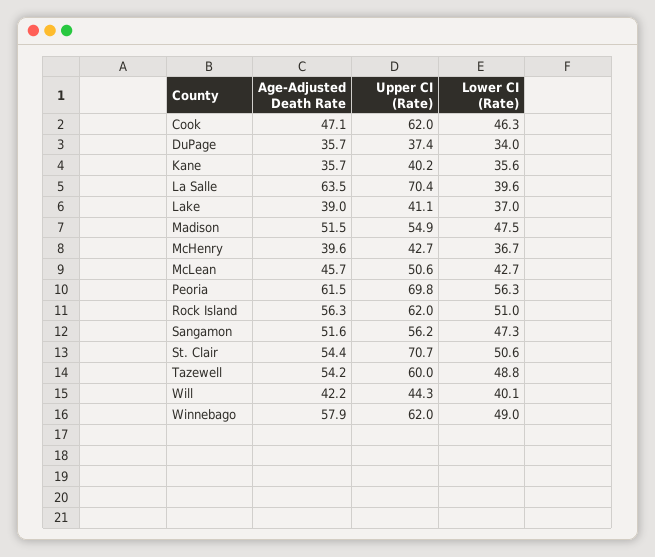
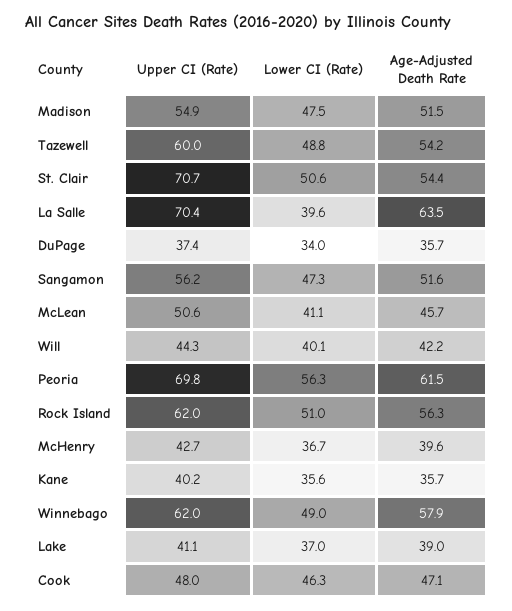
  {
    "Age-Adjusted Death Rate": {
      "Cook": 47.1,
      "DuPage": 35.7,
      "Kane": 35.7,
      "La Salle": 63.5,
      "Lake": 39,
      "Madison": 51.5,
      "McHenry": 39.6,
      "McLean": 45.7,
      "Peoria": 61.5,
      "Rock Island": 56.3,
      "Sangamon": 51.6,
      "St. Clair": 54.4,
      "Tazewell": 54.2,
      "Will": 42.2,
      "Winnebago": 57.9
    },
    "Upper CI (Rate)": {
-     "Cook": 62,
+     "Cook": 48,
      "DuPage": 37.4,
      "Kane": 40.2,
      "La Salle": 70.4,
      "Lake": 41.1,
      "Madison": 54.9,
      "McHenry": 42.7,
      "McLean": 50.6,
      "Peoria": 69.8,
      "Rock Island": 62,
      "Sangamon": 56.2,
      "St. Clair": 70.7,
      "Tazewell": 60,
      "Will": 44.3,
      "Winnebago": 62
    },
    "Lower CI (Rate)": {
      "Cook": 46.3,
      "DuPage": 34,
      "Kane": 35.6,
      "La Salle": 39.6,
      "Lake": 37,
      "Madison": 47.5,
      "McHenry": 36.7,
-     "McLean": 42.7,
+     "McLean": 41.1,
      "Peoria": 56.3,
      "Rock Island": 51,
      "Sangamon": 47.3,
      "St. Clair": 50.6,
      "Tazewell": 48.8,
      "Will": 40.1,
      "Winnebago": 49
    }
  }

